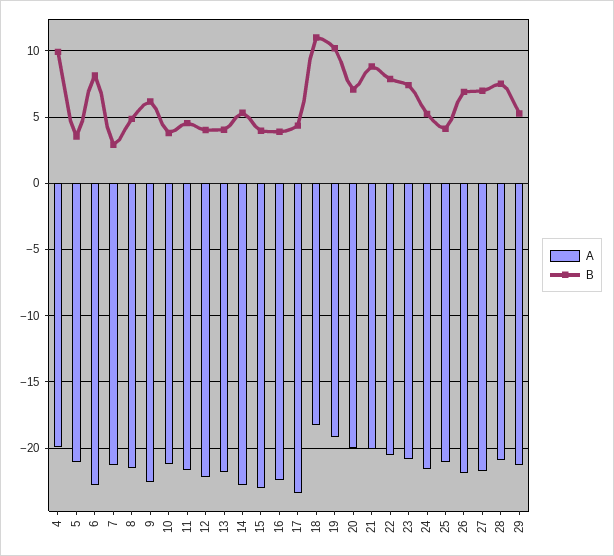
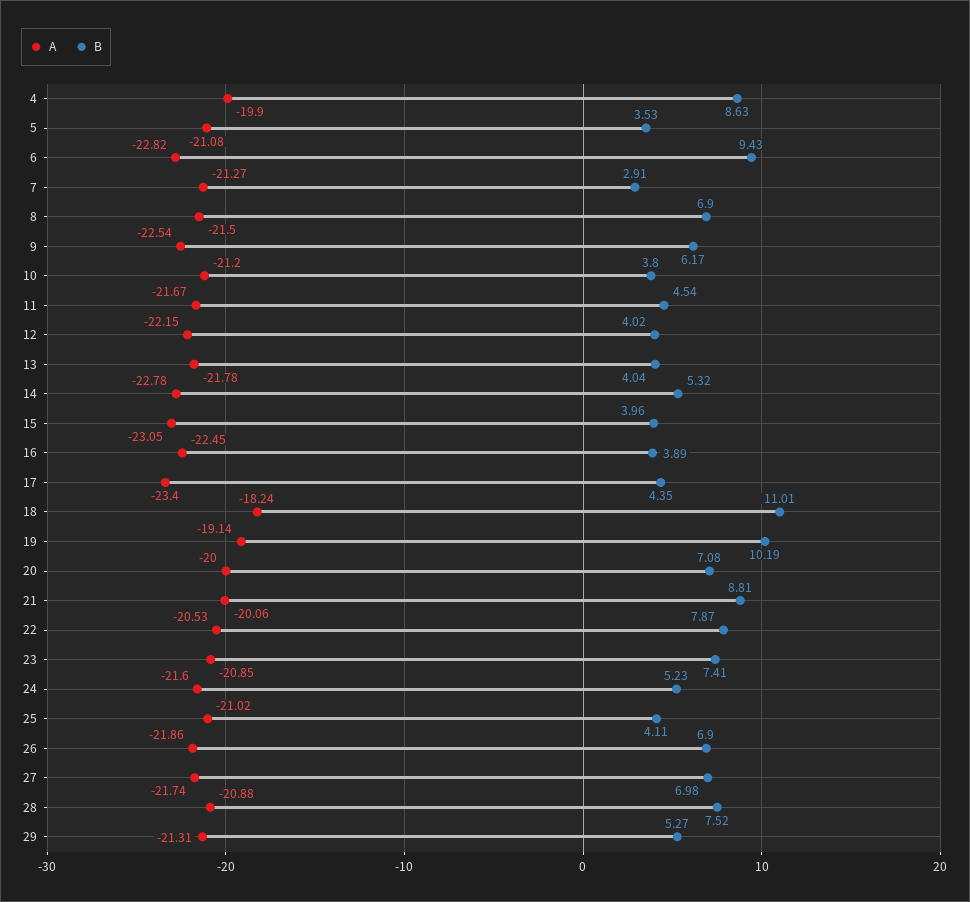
  {
    "A": {
      "4": -19.9,
      "5": -21.08,
      "6": -22.82,
      "7": -21.27,
      "8": -21.5,
      "9": -22.54,
      "10": -21.2,
      "11": -21.67,
      "12": -22.15,
      "13": -21.78,
      "14": -22.78,
      "15": -23.05,
      "16": -22.45,
      "17": -23.4,
      "18": -18.24,
      "19": -19.14,
      "20": -20,
      "21": -20.06,
      "22": -20.53,
      "23": -20.85,
      "24": -21.6,
      "25": -21.02,
      "26": -21.86,
      "27": -21.74,
      "28": -20.88,
      "29": -21.31
    },
    "B": {
-     "4": 10,
+     "4": 8.63,
      "5": 3.53,
-     "6": 8,
+     "6": 9.43,
      "7": 2.91,
-     "8": 5,
+     "8": 6.9,
      "9": 6.17,
      "10": 3.8,
      "11": 4.54,
      "12": 4.02,
      "13": 4.04,
      "14": 5.32,
      "15": 3.96,
      "16": 3.89,
      "17": 4.35,
      "18": 11.01,
      "19": 10.19,
      "20": 7.08,
      "21": 8.81,
      "22": 7.87,
      "23": 7.41,
      "24": 5.23,
      "25": 4.11,
      "26": 6.9,
      "27": 6.98,
      "28": 7.52,
      "29": 5.27
    }
  }

